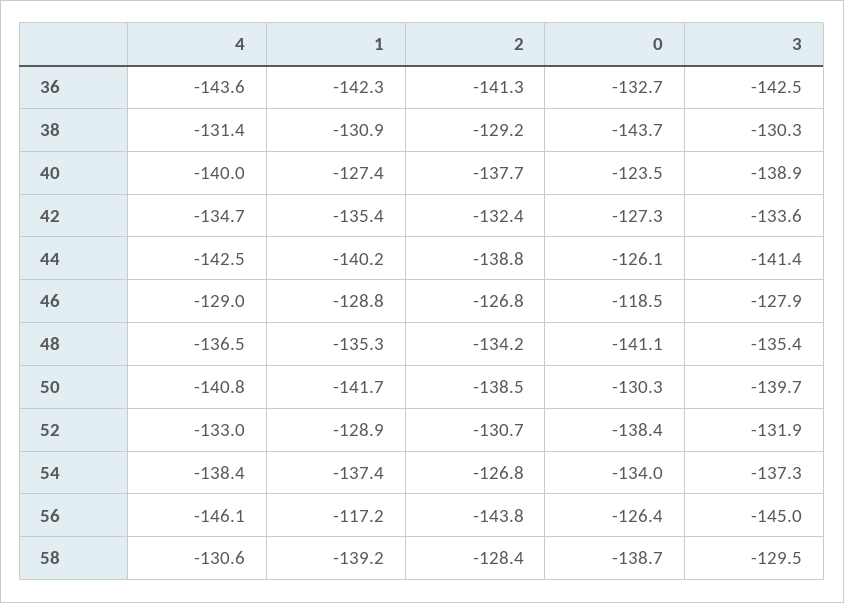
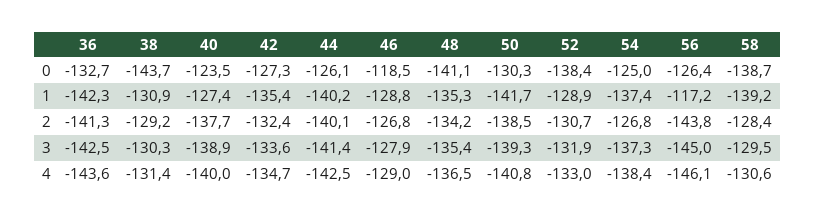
  {
    "4": {
      "36": -143.6,
      "38": -131.4,
      "40": -140,
      "42": -134.7,
      "44": -142.5,
      "46": -129,
      "48": -136.5,
      "50": -140.8,
      "52": -133,
      "54": -138.4,
      "56": -146.1,
      "58": -130.6
    },
    "1": {
      "36": -142.3,
      "38": -130.9,
      "40": -127.4,
      "42": -135.4,
      "44": -140.2,
      "46": -128.8,
      "48": -135.3,
      "50": -141.7,
      "52": -128.9,
      "54": -137.4,
      "56": -117.2,
      "58": -139.2
    },
    "2": {
      "36": -141.3,
      "38": -129.2,
      "40": -137.7,
      "42": -132.4,
-     "44": -138.8,
+     "44": -140.1,
      "46": -126.8,
      "48": -134.2,
      "50": -138.5,
      "52": -130.7,
      "54": -126.8,
      "56": -143.8,
      "58": -128.4
    },
    "0": {
      "36": -132.7,
      "38": -143.7,
      "40": -123.5,
      "42": -127.3,
      "44": -126.1,
      "46": -118.5,
      "48": -141.1,
      "50": -130.3,
      "52": -138.4,
-     "54": -134,
+     "54": -125,
      "56": -126.4,
      "58": -138.7
    },
    "3": {
      "36": -142.5,
      "38": -130.3,
      "40": -138.9,
      "42": -133.6,
      "44": -141.4,
      "46": -127.9,
      "48": -135.4,
-     "50": -139.7,
+     "50": -139.3,
      "52": -131.9,
      "54": -137.3,
      "56": -145,
      "58": -129.5
    }
  }

